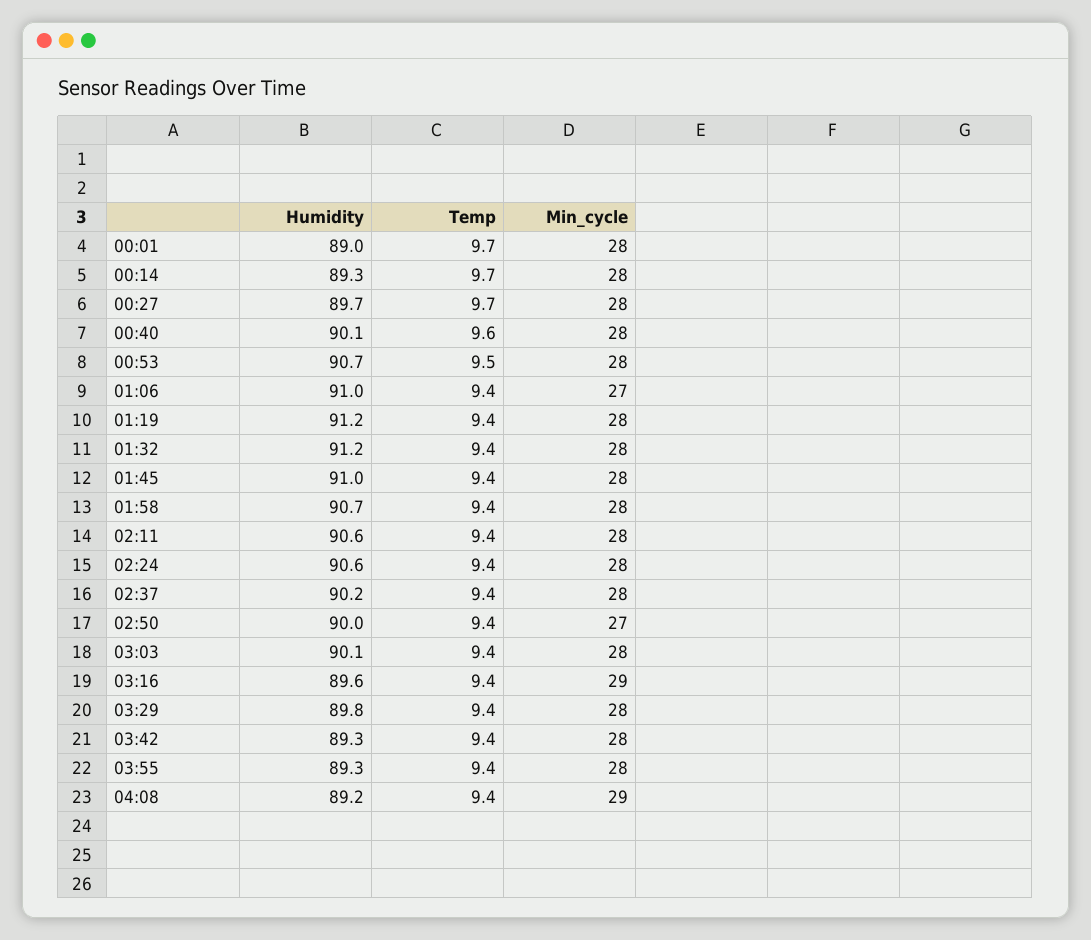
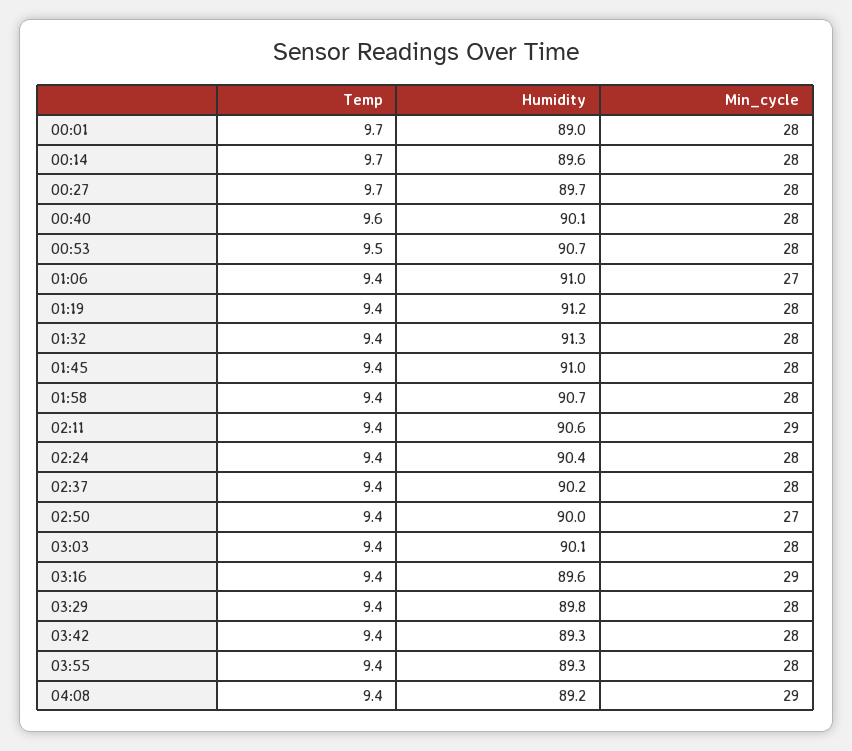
  {
    "Humidity": {
      "00:01": 89,
-     "00:14": 89.3,
+     "00:14": 89.6,
      "00:27": 89.7,
      "00:40": 90.1,
      "00:53": 90.7,
      "01:06": 91,
      "01:19": 91.2,
-     "01:32": 91.2,
+     "01:32": 91.3,
      "01:45": 91,
      "01:58": 90.7,
      "02:11": 90.6,
-     "02:24": 90.6,
+     "02:24": 90.4,
      "02:37": 90.2,
      "02:50": 90,
      "03:03": 90.1,
      "03:16": 89.6,
      "03:29": 89.8,
      "03:42": 89.3,
      "03:55": 89.3,
      "04:08": 89.2
    },
    "Temp": {
      "00:01": 9.7,
      "00:14": 9.7,
      "00:27": 9.7,
      "00:40": 9.6,
      "00:53": 9.5,
      "01:06": 9.4,
      "01:19": 9.4,
      "01:32": 9.4,
      "01:45": 9.4,
      "01:58": 9.4,
      "02:11": 9.4,
      "02:24": 9.4,
      "02:37": 9.4,
      "02:50": 9.4,
      "03:03": 9.4,
      "03:16": 9.4,
      "03:29": 9.4,
      "03:42": 9.4,
      "03:55": 9.4,
      "04:08": 9.4
    },
    "Min_cycle": {
      "00:01": 28,
      "00:14": 28,
      "00:27": 28,
      "00:40": 28,
      "00:53": 28,
      "01:06": 27,
      "01:19": 28,
      "01:32": 28,
      "01:45": 28,
      "01:58": 28,
-     "02:11": 28,
+     "02:11": 29,
      "02:24": 28,
      "02:37": 28,
      "02:50": 27,
      "03:03": 28,
      "03:16": 29,
      "03:29": 28,
      "03:42": 28,
      "03:55": 28,
      "04:08": 29
    }
  }

